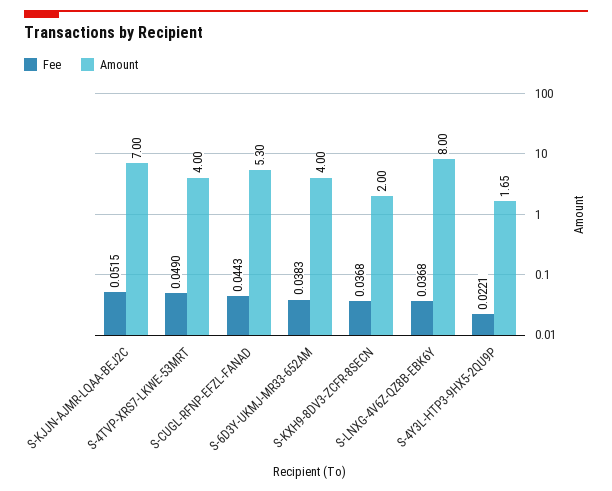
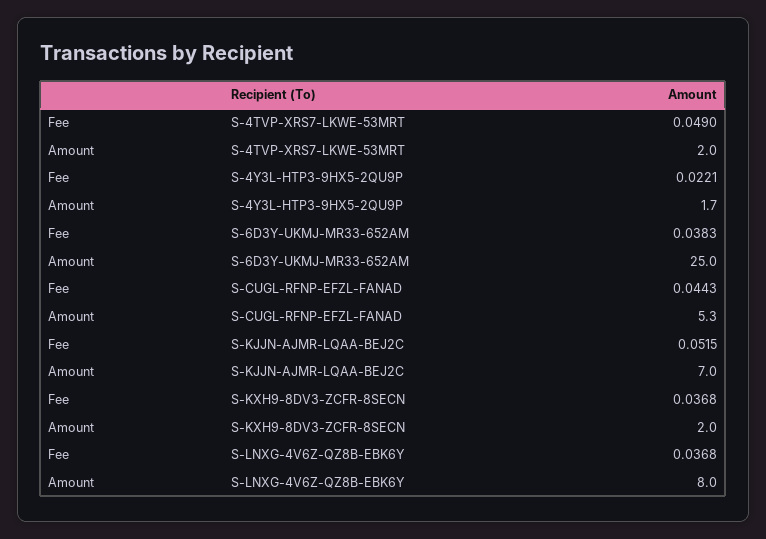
  {
    "Fee": {
      "S-KJJN-AJMR-LQAA-BEJ2C": 0.0515,
      "S-4TVP-XRS7-LKWE-53MRT": 0.049,
      "S-CUGL-RFNP-EFZL-FANAD": 0.0443,
      "S-6D3Y-UKMJ-MR33-652AM": 0.0383,
      "S-KXH9-8DV3-ZCFR-8SECN": 0.0368,
      "S-LNXG-4V6Z-QZ8B-EBK6Y": 0.0368,
      "S-4Y3L-HTP3-9HX5-2QU9P": 0.0221
    },
    "Amount": {
      "S-KJJN-AJMR-LQAA-BEJ2C": 7,
-     "S-4TVP-XRS7-LKWE-53MRT": 4,
+     "S-4TVP-XRS7-LKWE-53MRT": 2,
      "S-CUGL-RFNP-EFZL-FANAD": 5.3,
-     "S-6D3Y-UKMJ-MR33-652AM": 4,
+     "S-6D3Y-UKMJ-MR33-652AM": 25,
      "S-KXH9-8DV3-ZCFR-8SECN": 2,
      "S-LNXG-4V6Z-QZ8B-EBK6Y": 8,
      "S-4Y3L-HTP3-9HX5-2QU9P": 1.65
    }
  }

